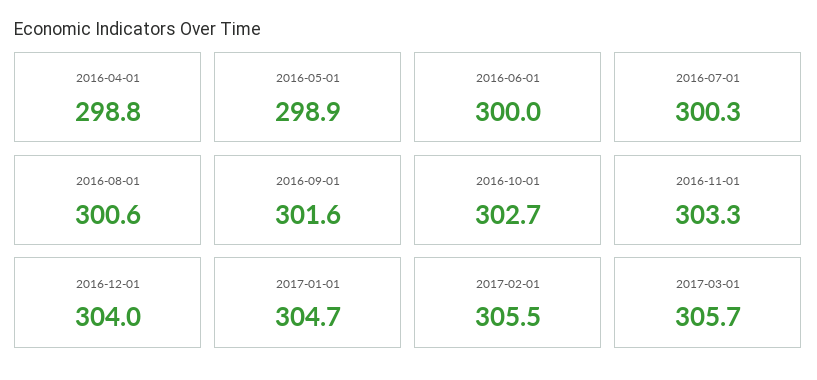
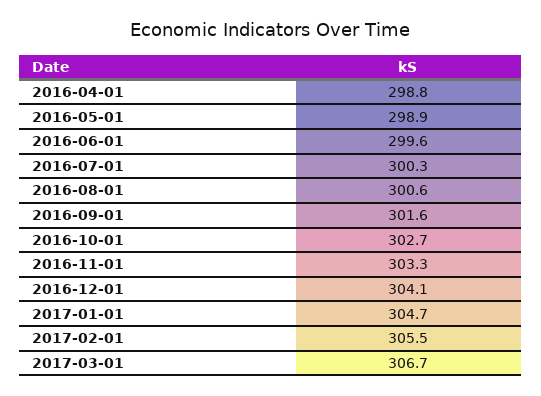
  {
    "2016-04-01": 298.8,
    "2016-05-01": 298.9,
-   "2016-06-01": 300,
+   "2016-06-01": 299.6,
    "2016-07-01": 300.3,
    "2016-08-01": 300.6,
    "2016-09-01": 301.6,
    "2016-10-01": 302.7,
    "2016-11-01": 303.3,
-   "2016-12-01": 304,
+   "2016-12-01": 304.1,
    "2017-01-01": 304.7,
    "2017-02-01": 305.5,
-   "2017-03-01": 305.7
+   "2017-03-01": 306.7
  }

